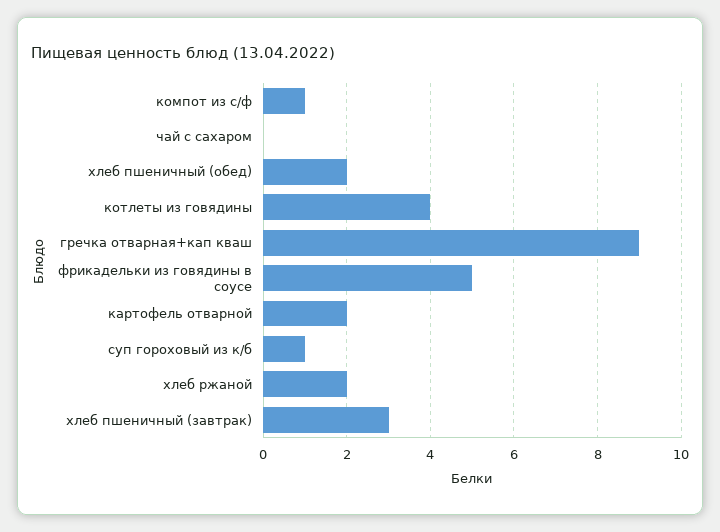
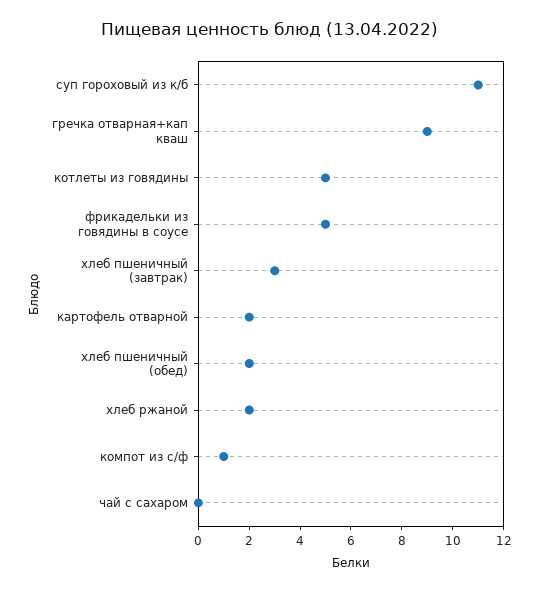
  {
    "компот из с/ф": 1,
    "чай с сахаром": 0,
    "хлеб пшеничный (обед)": 2,
-   "котлеты из говядины": 4,
+   "котлеты из говядины": 5,
    "гречка отварная+кап кваш": 9,
    "фрикадельки из говядины в соусе": 5,
    "картофель отварной": 2,
-   "суп гороховый из к/б": 1,
+   "суп гороховый из к/б": 11,
    "хлеб ржаной": 2,
    "хлеб пшеничный (завтрак)": 3
  }

